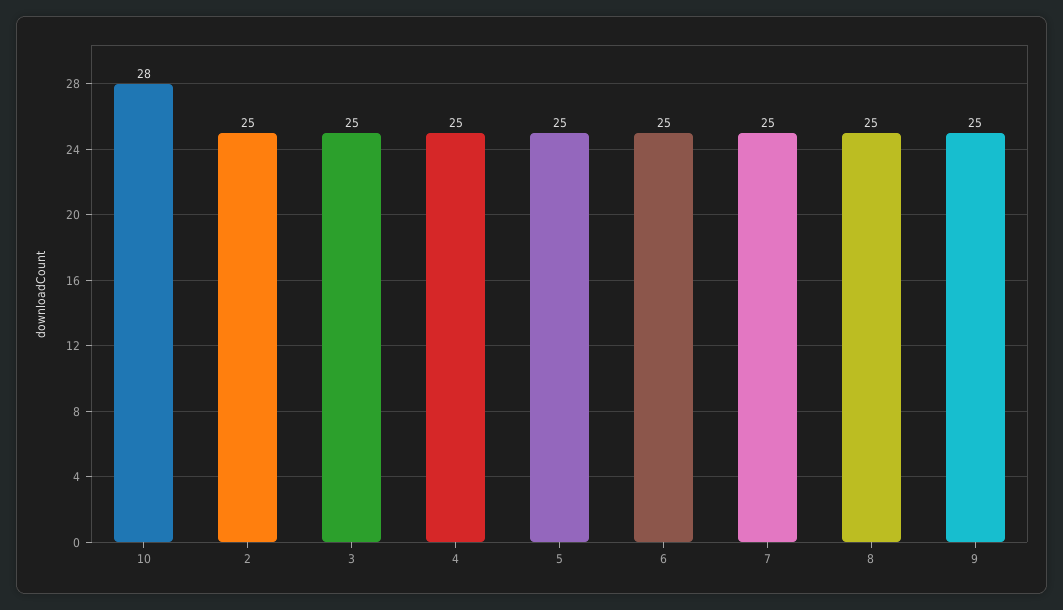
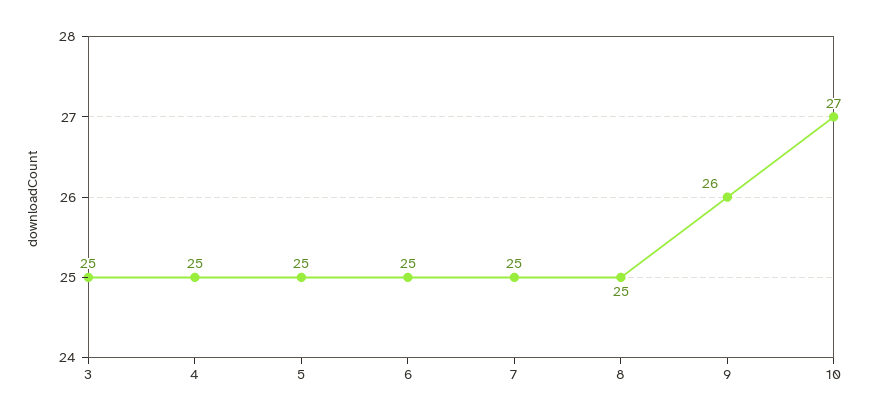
  {
-   "10": 28,
+   "10": 27,
-   "2": 25,
    "3": 25,
    "4": 25,
    "5": 25,
    "6": 25,
    "7": 25,
    "8": 25,
-   "9": 25
+   "9": 26
  }

